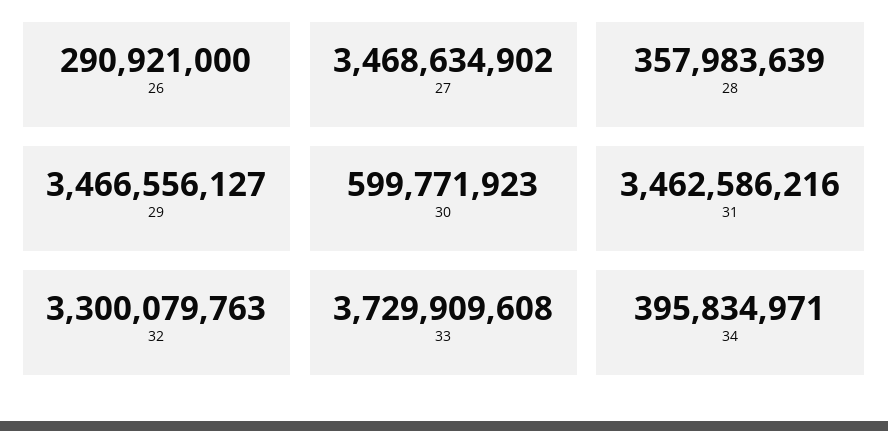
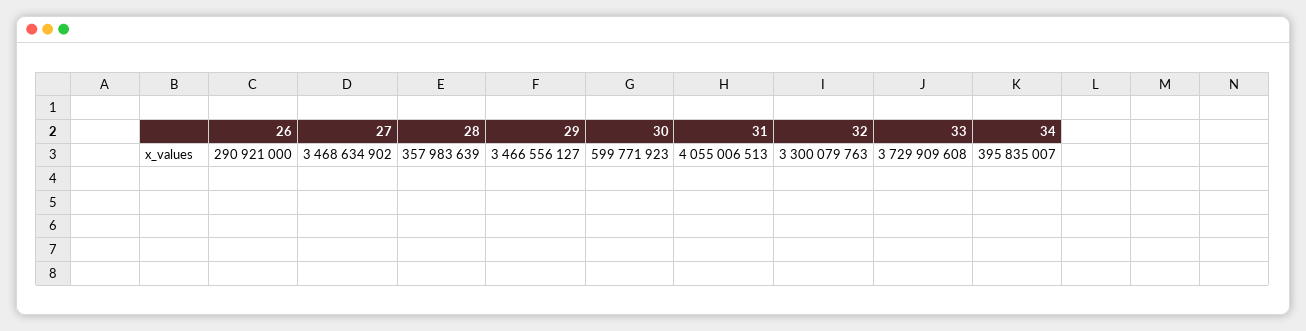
  {
    "26": 290921000,
    "27": 3468634902,
    "28": 357983639,
    "29": 3466556127,
    "30": 599771923,
-   "31": 3462586216,
+   "31": 4055006513,
    "32": 3300079763,
    "33": 3729909608,
-   "34": 395834971
+   "34": 395835007
  }

